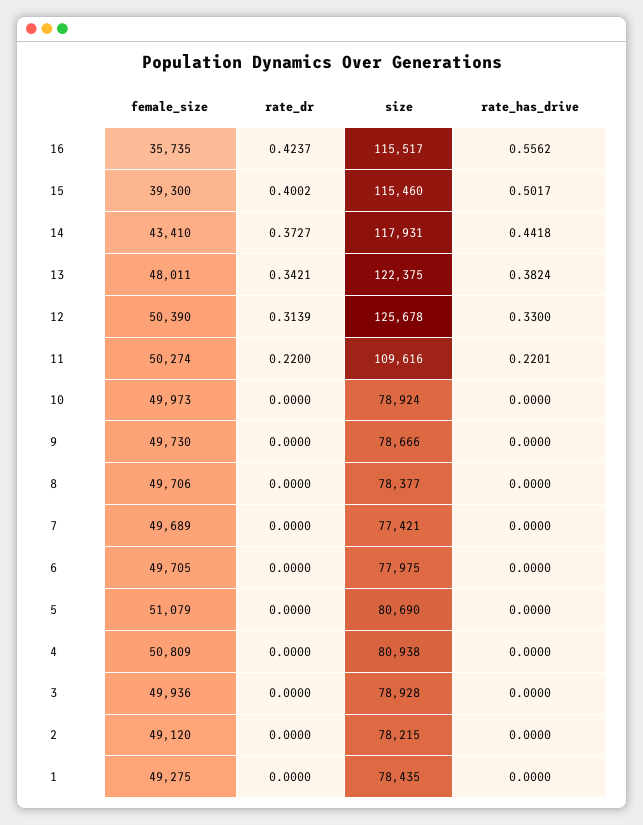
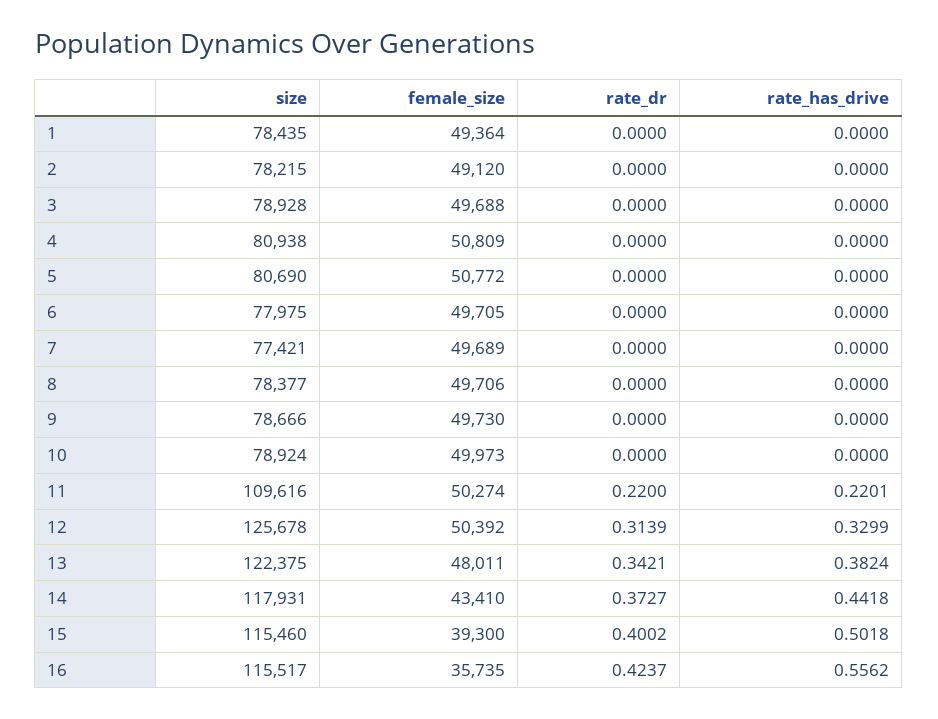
  {
    "female_size": {
      "16": 35735,
      "15": 39300,
      "14": 43410,
      "13": 48011,
-     "12": 50390,
+     "12": 50392,
      "11": 50274,
      "10": 49973,
      "9": 49730,
      "8": 49706,
      "7": 49689,
      "6": 49705,
-     "5": 51079,
+     "5": 50772,
      "4": 50809,
-     "3": 49936,
+     "3": 49688,
      "2": 49120,
-     "1": 49275
+     "1": 49364
    },
    "rate_dr": {
      "16": 0.4237,
      "15": 0.4002,
      "14": 0.3727,
      "13": 0.3421,
      "12": 0.3139,
      "11": 0.22,
      "10": 0,
      "9": 0,
      "8": 0,
      "7": 0,
      "6": 0,
      "5": 0,
      "4": 0,
      "3": 0,
      "2": 0,
      "1": 0
    },
    "size": {
      "16": 115517,
      "15": 115460,
      "14": 117931,
      "13": 122375,
      "12": 125678,
      "11": 109616,
      "10": 78924,
      "9": 78666,
      "8": 78377,
      "7": 77421,
      "6": 77975,
      "5": 80690,
      "4": 80938,
      "3": 78928,
      "2": 78215,
      "1": 78435
    },
    "rate_has_drive": {
      "16": 0.5562,
-     "15": 0.5017,
+     "15": 0.5018,
      "14": 0.4418,
      "13": 0.3824,
-     "12": 0.33,
+     "12": 0.3299,
      "11": 0.2201,
      "10": 0,
      "9": 0,
      "8": 0,
      "7": 0,
      "6": 0,
      "5": 0,
      "4": 0,
      "3": 0,
      "2": 0,
      "1": 0
    }
  }

